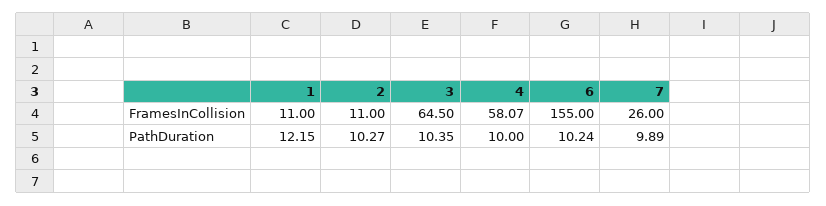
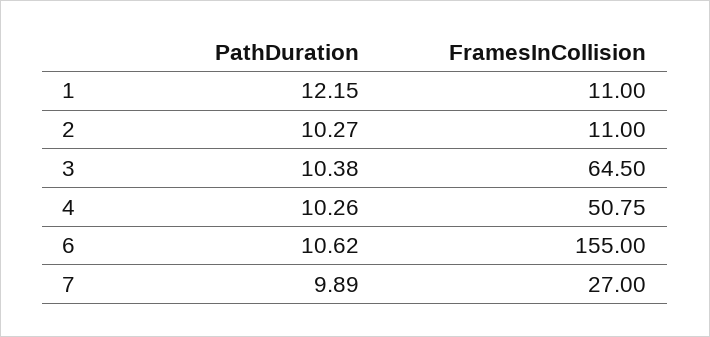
  {
    "1": {
      "FramesInCollision": 11,
      "PathDuration": 12.15
    },
    "2": {
      "FramesInCollision": 11,
      "PathDuration": 10.27
    },
    "3": {
      "FramesInCollision": 64.5,
-     "PathDuration": 10.35
+     "PathDuration": 10.38
    },
    "4": {
-     "FramesInCollision": 58.07,
+     "FramesInCollision": 50.75,
-     "PathDuration": 10
+     "PathDuration": 10.26
    },
    "6": {
      "FramesInCollision": 155,
-     "PathDuration": 10.24
+     "PathDuration": 10.62
    },
    "7": {
-     "FramesInCollision": 26,
+     "FramesInCollision": 27,
      "PathDuration": 9.89
    }
  }

